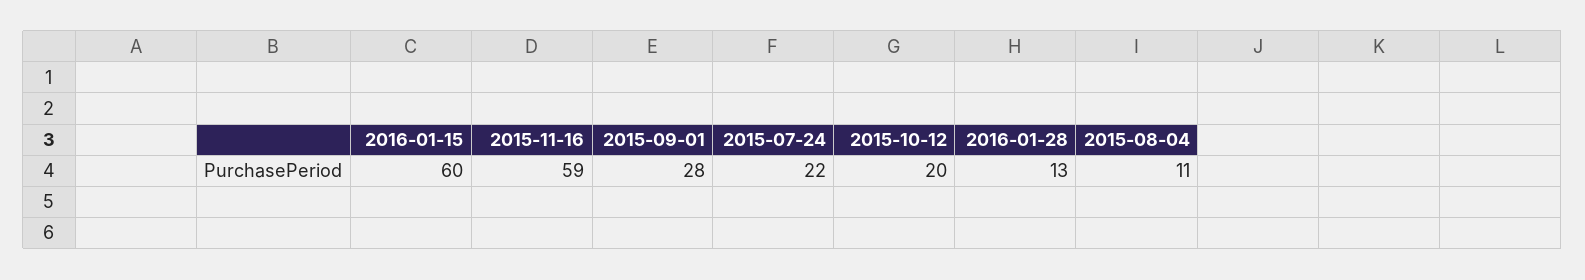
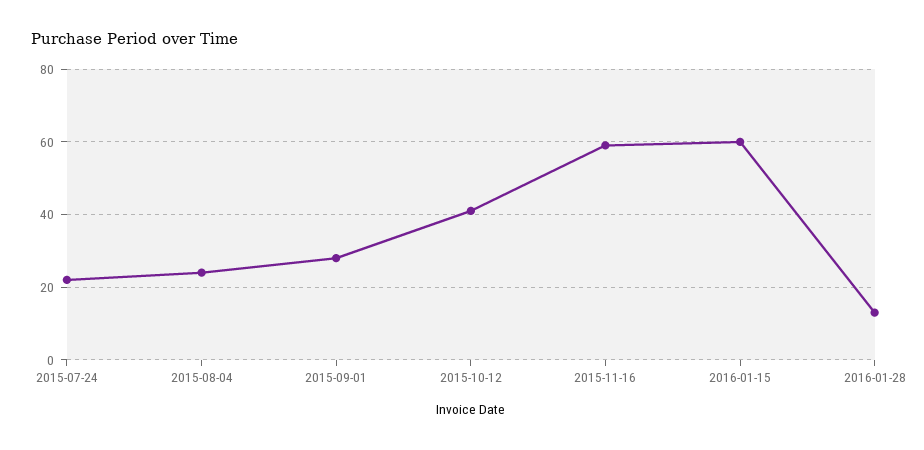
  {
    "2016-01-15": 60,
    "2015-11-16": 59,
    "2015-09-01": 28,
    "2015-07-24": 22,
-   "2015-10-12": 20,
+   "2015-10-12": 40,
    "2016-01-28": 13,
-   "2015-08-04": 11
+   "2015-08-04": 25
  }

